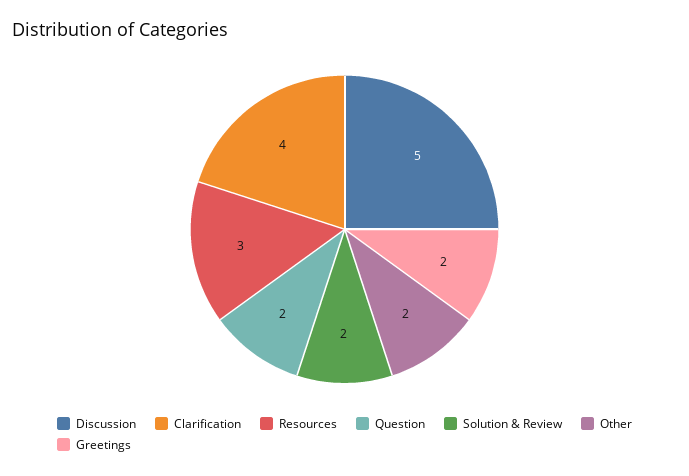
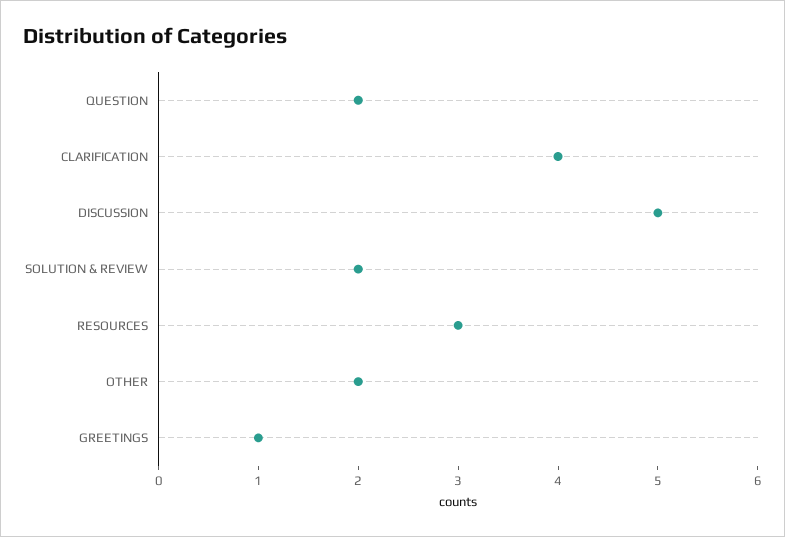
  {
    "Discussion": 5,
    "Clarification": 4,
    "Resources": 3,
    "Question": 2,
    "Solution & Review": 2,
    "Other": 2,
-   "Greetings": 2
+   "Greetings": 1
  }

